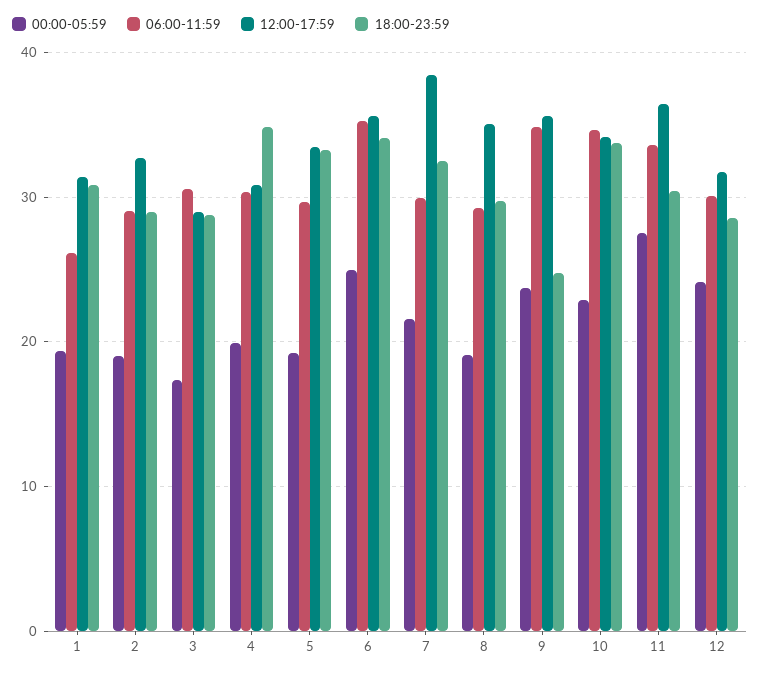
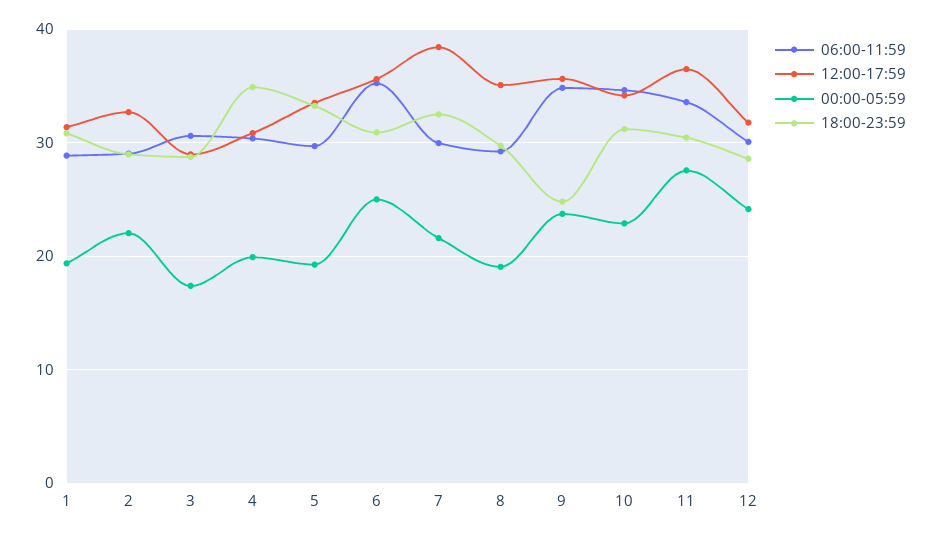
  {
    "00:00-05:59": {
      "1": 19,
-     "2": 19,
+     "2": 22,
      "3": 17,
      "4": 20,
      "5": 19,
      "6": 25,
      "7": 22,
      "8": 19,
      "9": 24,
      "10": 23,
      "11": 28,
      "12": 24
    },
    "06:00-11:59": {
-     "1": 26,
+     "1": 29,
      "2": 29,
      "3": 31,
      "4": 30,
      "5": 30,
      "6": 35,
      "7": 30,
      "8": 29,
      "9": 35,
      "10": 35,
      "11": 34,
      "12": 30
    },
    "12:00-17:59": {
      "1": 31,
      "2": 33,
      "3": 29,
      "4": 31,
      "5": 34,
      "6": 36,
      "7": 38,
      "8": 35,
      "9": 36,
      "10": 34,
      "11": 36,
      "12": 32
    },
    "18:00-23:59": {
      "1": 31,
      "2": 29,
      "3": 29,
      "4": 35,
      "5": 33,
-     "6": 34,
+     "6": 31,
      "7": 33,
      "8": 30,
      "9": 25,
-     "10": 34,
+     "10": 31,
      "11": 30,
      "12": 29
    }
  }

